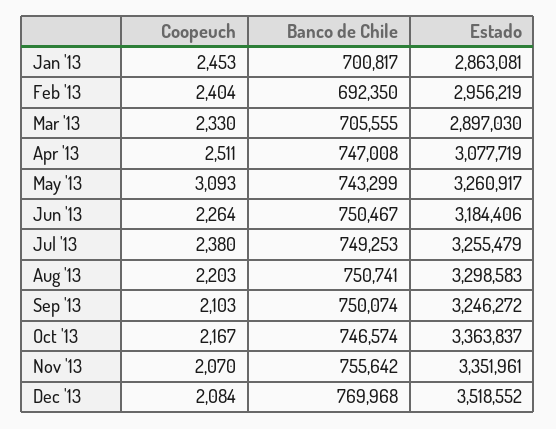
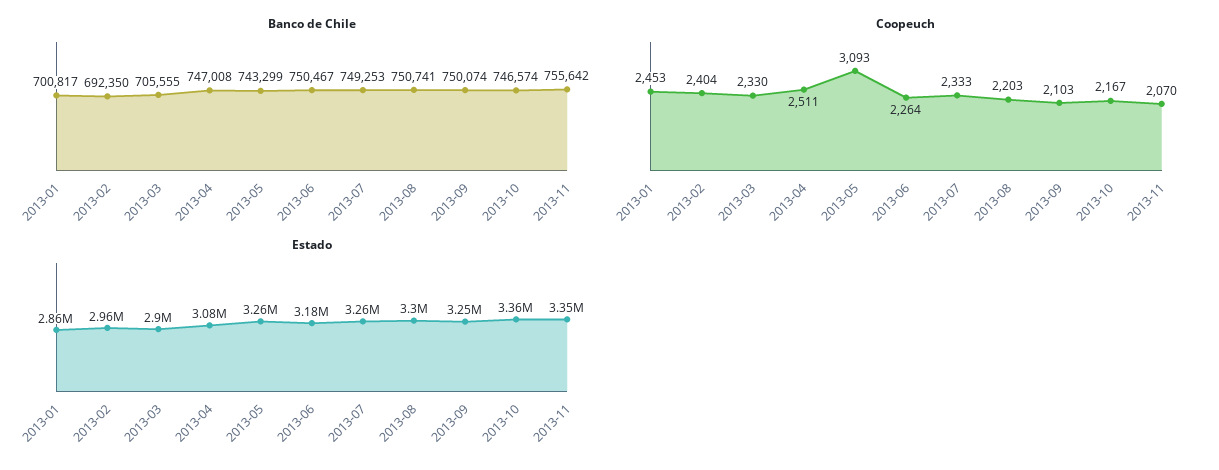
  {
    "Coopeuch": {
      "Jan '13": 2453,
      "Feb '13": 2404,
      "Mar '13": 2330,
      "Apr '13": 2511,
      "May '13": 3093,
      "Jun '13": 2264,
-     "Jul '13": 2380,
+     "Jul '13": 2333,
      "Aug '13": 2203,
      "Sep '13": 2103,
      "Oct '13": 2167,
-     "Nov '13": 2070,
+     "Nov '13": 2070
-     "Dec '13": 2084
    },
    "Banco de Chile": {
      "Jan '13": 700817,
      "Feb '13": 692350,
      "Mar '13": 705555,
      "Apr '13": 747008,
      "May '13": 743299,
      "Jun '13": 750467,
      "Jul '13": 749253,
      "Aug '13": 750741,
      "Sep '13": 750074,
      "Oct '13": 746574,
-     "Nov '13": 755642,
+     "Nov '13": 755642
-     "Dec '13": 769968
    },
    "Estado": {
      "Jan '13": 2863081,
      "Feb '13": 2956219,
      "Mar '13": 2897030,
      "Apr '13": 3077719,
      "May '13": 3260917,
      "Jun '13": 3184406,
      "Jul '13": 3255479,
      "Aug '13": 3298583,
      "Sep '13": 3246272,
      "Oct '13": 3363837,
-     "Nov '13": 3351961,
+     "Nov '13": 3351961
-     "Dec '13": 3518552
    }
  }

